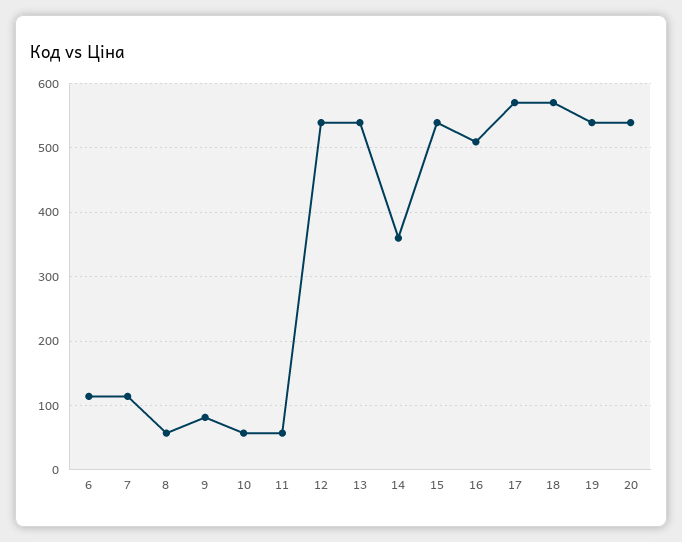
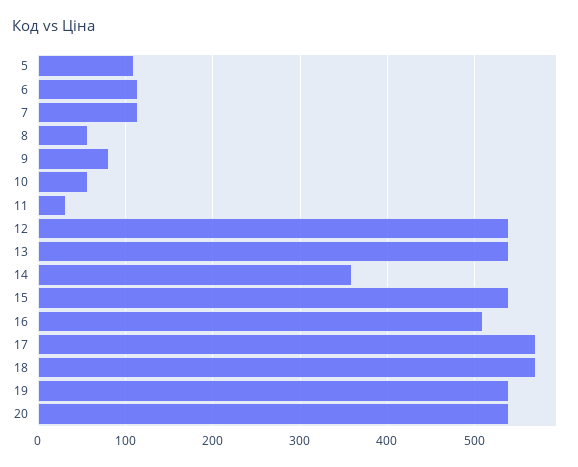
  {
    "6": 110,
    "7": 110,
    "8": 60,
    "9": 80,
    "10": 60,
-   "11": 60,
+   "11": 30,
    "12": 540,
    "13": 540,
    "14": 360,
    "15": 540,
    "16": 510,
    "17": 570,
    "18": 570,
    "19": 540,
-   "20": 540
+   "20": 540,
+   "5": 110
  }

